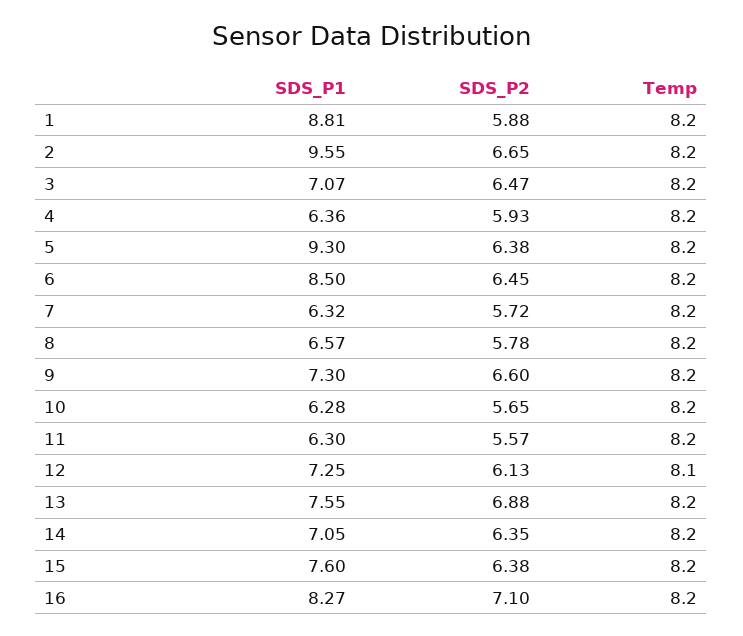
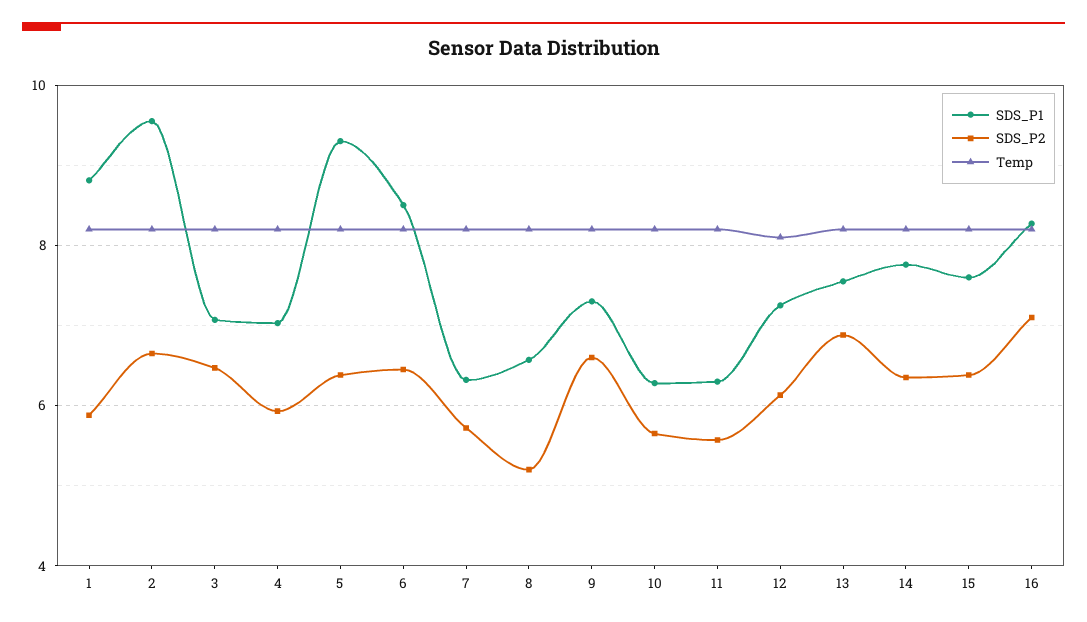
  {
    "SDS_P1": {
      "1": 8.81,
      "2": 9.55,
      "3": 7.07,
-     "4": 6.36,
+     "4": 7,
      "5": 9.3,
      "6": 8.5,
      "7": 6.32,
      "8": 6.57,
      "9": 7.3,
      "10": 6.28,
      "11": 6.3,
      "12": 7.25,
      "13": 7.55,
-     "14": 7.05,
+     "14": 7.8,
      "15": 7.6,
      "16": 8.27
    },
    "SDS_P2": {
      "1": 5.88,
      "2": 6.65,
      "3": 6.47,
      "4": 5.93,
      "5": 6.38,
      "6": 6.45,
      "7": 5.72,
-     "8": 5.78,
+     "8": 5.2,
      "9": 6.6,
      "10": 5.65,
      "11": 5.57,
      "12": 6.13,
      "13": 6.88,
      "14": 6.35,
      "15": 6.38,
      "16": 7.1
    },
    "Temp": {
      "1": 8.2,
      "2": 8.2,
      "3": 8.2,
      "4": 8.2,
      "5": 8.2,
      "6": 8.2,
      "7": 8.2,
      "8": 8.2,
      "9": 8.2,
      "10": 8.2,
      "11": 8.2,
      "12": 8.1,
      "13": 8.2,
      "14": 8.2,
      "15": 8.2,
      "16": 8.2
    }
  }

